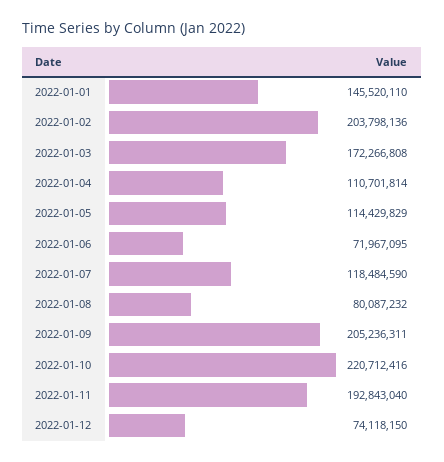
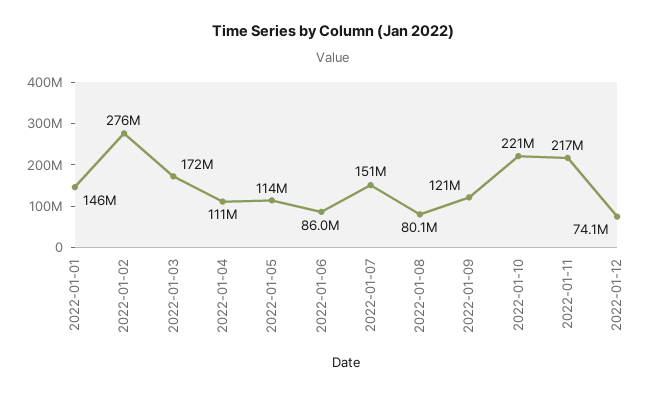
  {
    "2022-01-01": 145520110,
-   "2022-01-02": 203798136,
+   "2022-01-02": 276000000,
    "2022-01-03": 172266808,
    "2022-01-04": 110701814,
    "2022-01-05": 114429829,
-   "2022-01-06": 71967095,
+   "2022-01-06": 86000000,
-   "2022-01-07": 118484590,
+   "2022-01-07": 151000000,
    "2022-01-08": 80087232,
-   "2022-01-09": 205236311,
+   "2022-01-09": 121000000,
    "2022-01-10": 220712416,
-   "2022-01-11": 192843040,
+   "2022-01-11": 217000000,
    "2022-01-12": 74118150
  }

